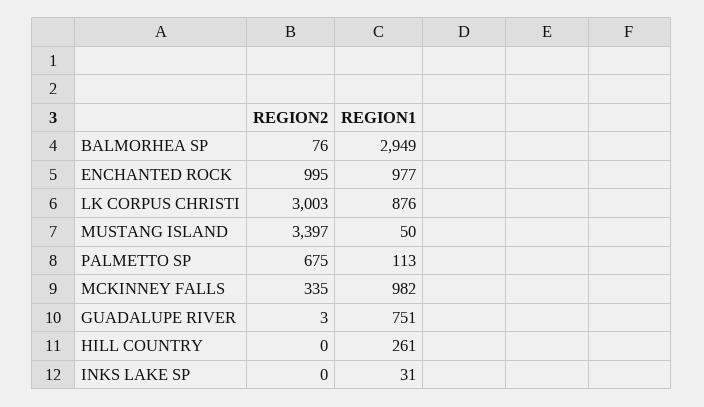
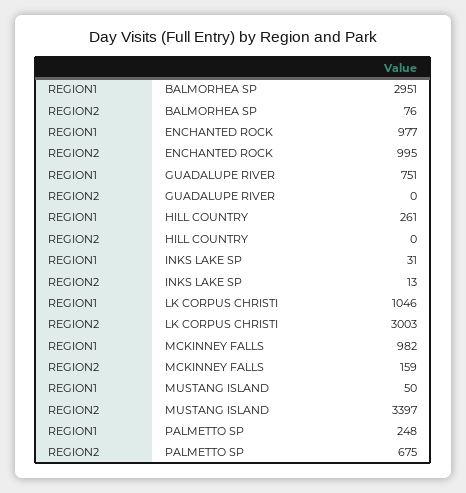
  {
    "REGION2": {
      "BALMORHEA SP": 76,
      "ENCHANTED ROCK": 995,
      "LK CORPUS CHRISTI": 3003,
      "MUSTANG ISLAND": 3397,
      "PALMETTO SP": 675,
-     "MCKINNEY FALLS": 335,
+     "MCKINNEY FALLS": 159,
-     "GUADALUPE RIVER": 3,
+     "GUADALUPE RIVER": 0,
      "HILL COUNTRY": 0,
-     "INKS LAKE SP": 0
+     "INKS LAKE SP": 13
    },
    "REGION1": {
-     "BALMORHEA SP": 2949,
+     "BALMORHEA SP": 2951,
      "ENCHANTED ROCK": 977,
-     "LK CORPUS CHRISTI": 876,
+     "LK CORPUS CHRISTI": 1046,
      "MUSTANG ISLAND": 50,
-     "PALMETTO SP": 113,
+     "PALMETTO SP": 248,
      "MCKINNEY FALLS": 982,
      "GUADALUPE RIVER": 751,
      "HILL COUNTRY": 261,
      "INKS LAKE SP": 31
    }
  }

